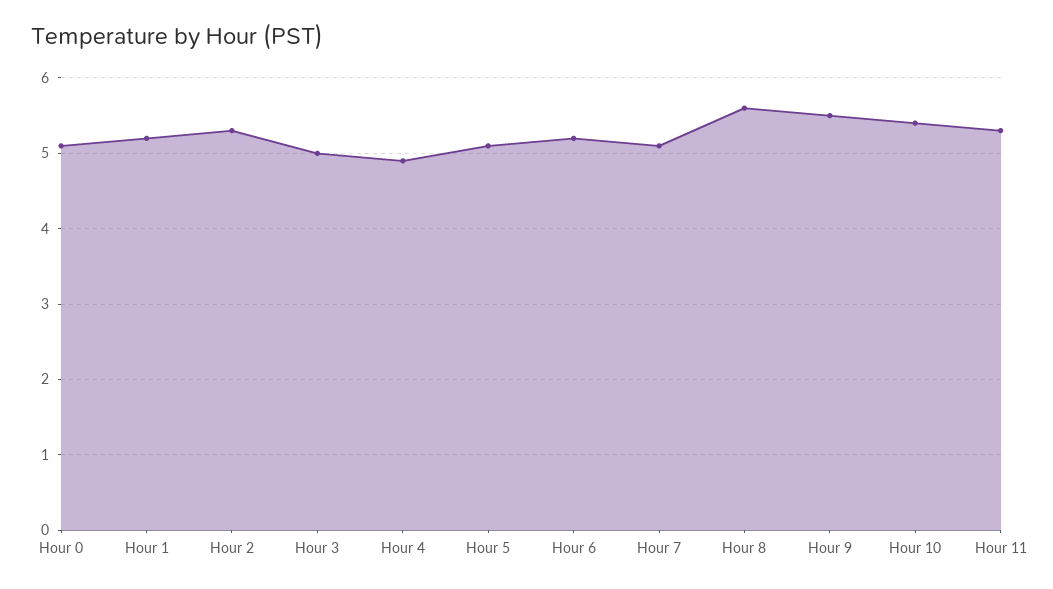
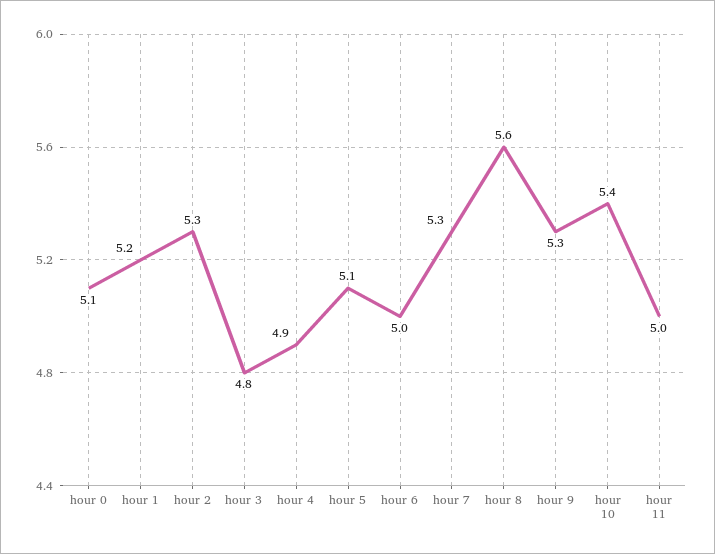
  {
    "Hour 0": 5.1,
    "Hour 1": 5.2,
    "Hour 2": 5.3,
-   "Hour 3": 5,
+   "Hour 3": 4.8,
    "Hour 4": 4.9,
    "Hour 5": 5.1,
-   "Hour 6": 5.2,
+   "Hour 6": 5,
-   "Hour 7": 5.1,
+   "Hour 7": 5.3,
    "Hour 8": 5.6,
-   "Hour 9": 5.5,
+   "Hour 9": 5.3,
    "Hour 10": 5.4,
-   "Hour 11": 5.3
+   "Hour 11": 5
  }

